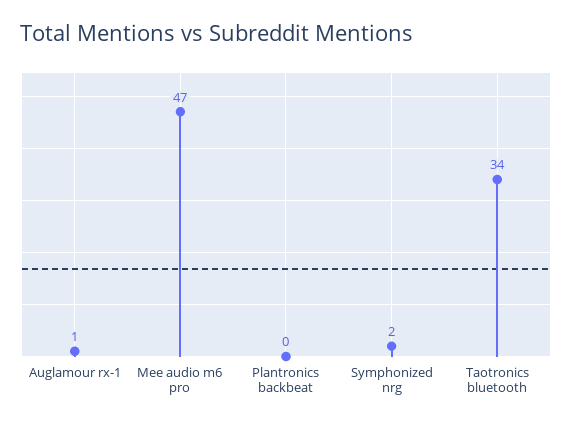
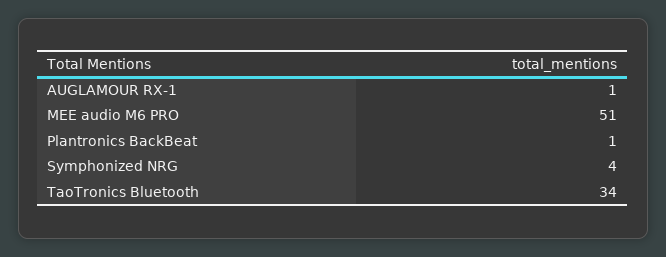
  {
    "Auglamour rx-1": 1,
-   "Mee audio m6 pro": 47,
+   "Mee audio m6 pro": 51,
-   "Plantronics backbeat": 0,
+   "Plantronics backbeat": 1,
-   "Symphonized nrg": 2,
+   "Symphonized nrg": 4,
    "Taotronics bluetooth": 34
  }

